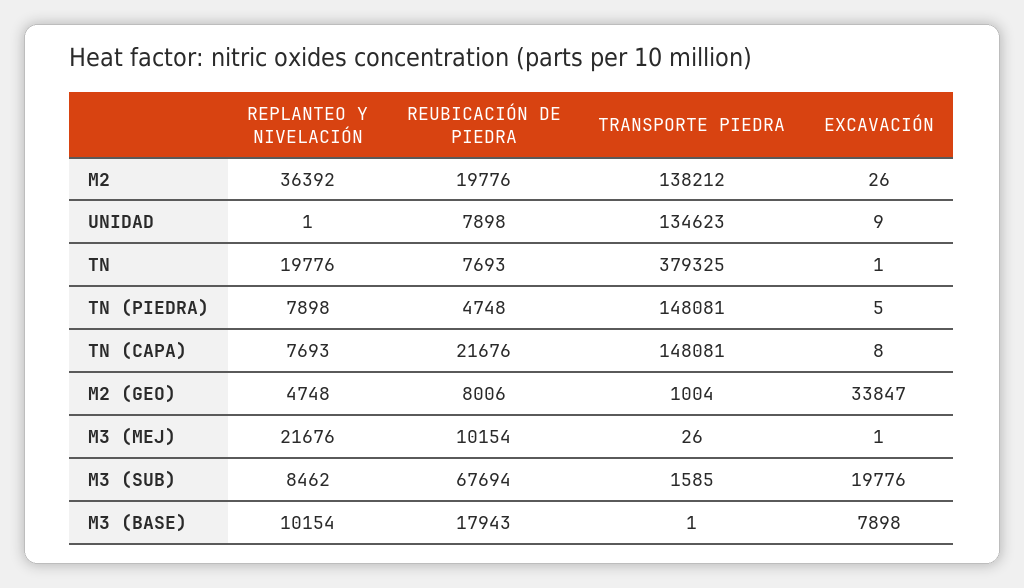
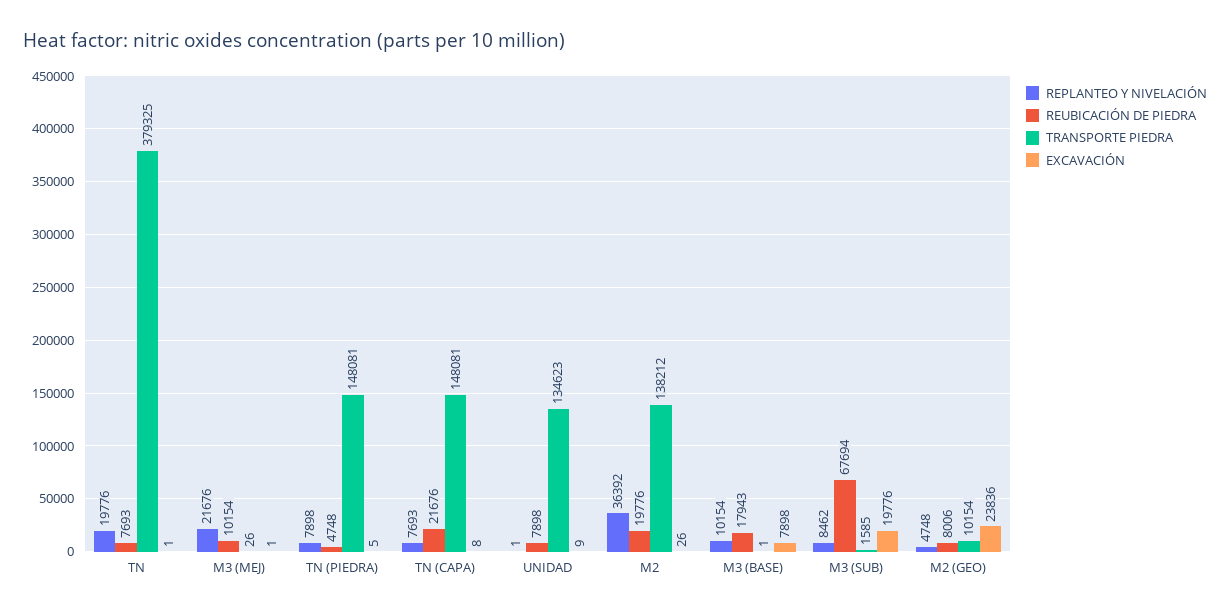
  {
    "REPLANTEO Y NIVELACIÓN": {
      "M2": 36392,
      "UNIDAD": 1,
      "TN": 19776,
      "TN (PIEDRA)": 7898,
      "TN (CAPA)": 7693,
      "M2 (GEO)": 4748,
      "M3 (MEJ)": 21676,
      "M3 (SUB)": 8462,
      "M3 (BASE)": 10154
    },
    "REUBICACIÓN DE PIEDRA": {
      "M2": 19776,
      "UNIDAD": 7898,
      "TN": 7693,
      "TN (PIEDRA)": 4748,
      "TN (CAPA)": 21676,
      "M2 (GEO)": 8006,
      "M3 (MEJ)": 10154,
      "M3 (SUB)": 67694,
      "M3 (BASE)": 17943
    },
    "TRANSPORTE PIEDRA": {
      "M2": 138212,
      "UNIDAD": 134623,
      "TN": 379325,
      "TN (PIEDRA)": 148081,
      "TN (CAPA)": 148081,
-     "M2 (GEO)": 1004,
+     "M2 (GEO)": 10154,
      "M3 (MEJ)": 26,
      "M3 (SUB)": 1585,
      "M3 (BASE)": 1
    },
    "EXCAVACIÓN": {
      "M2": 26,
      "UNIDAD": 9,
      "TN": 1,
      "TN (PIEDRA)": 5,
      "TN (CAPA)": 8,
-     "M2 (GEO)": 33847,
+     "M2 (GEO)": 23836,
      "M3 (MEJ)": 1,
      "M3 (SUB)": 19776,
      "M3 (BASE)": 7898
    }
  }

